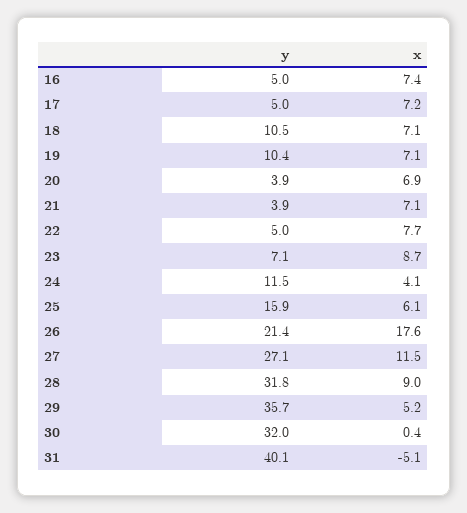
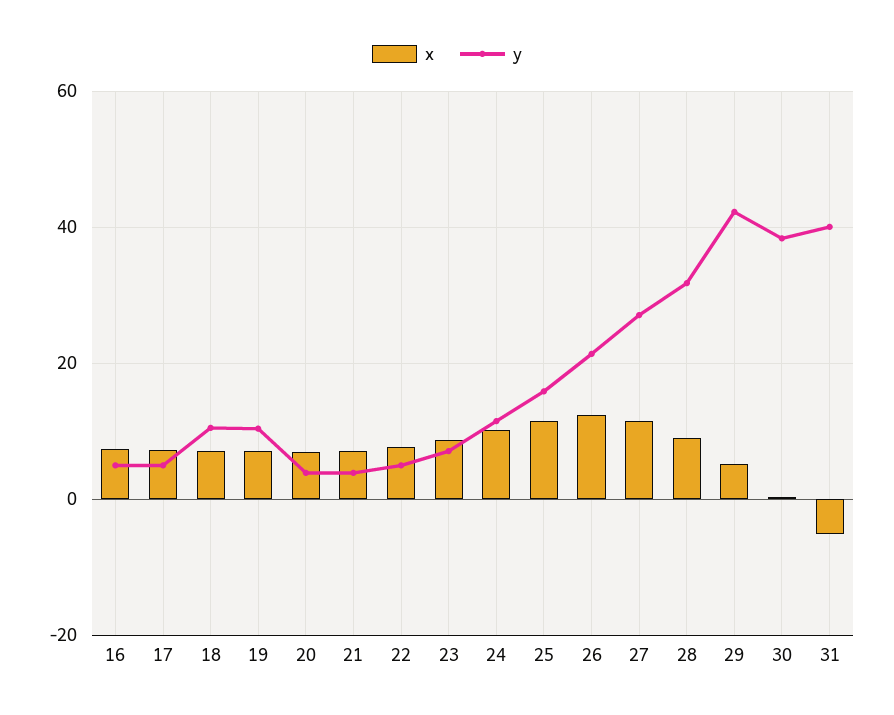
  {
    "y": {
      "16": 5,
      "17": 5,
      "18": 10.5,
      "19": 10.4,
      "20": 3.9,
      "21": 3.9,
      "22": 5,
      "23": 7.1,
      "24": 11.5,
      "25": 15.9,
      "26": 21.4,
      "27": 27.1,
      "28": 31.8,
-     "29": 35.7,
+     "29": 42,
-     "30": 32,
+     "30": 38,
      "31": 40.1
    },
    "x": {
      "16": 7.4,
      "17": 7.2,
      "18": 7.1,
      "19": 7.1,
      "20": 6.9,
      "21": 7.1,
      "22": 7.7,
      "23": 8.7,
-     "24": 4.1,
+     "24": 10,
-     "25": 6.1,
+     "25": 12,
-     "26": 17.6,
+     "26": 12,
      "27": 11.5,
      "28": 9,
      "29": 5.2,
      "30": 0.4,
      "31": -5.1
    }
  }

